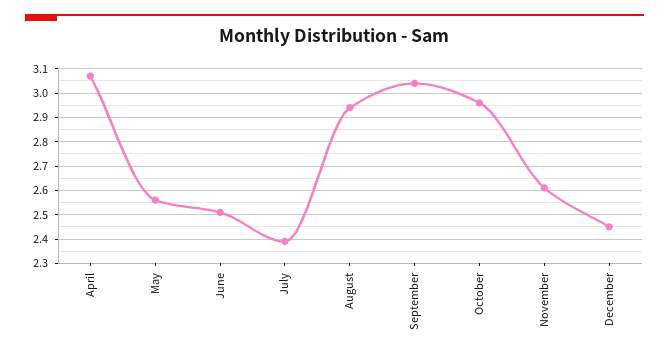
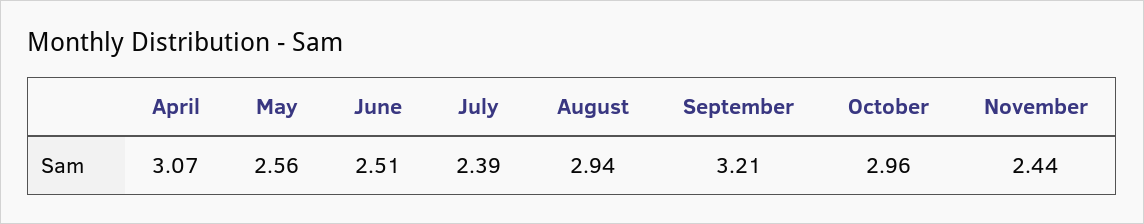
  {
    "April": 3.07,
    "May": 2.56,
    "June": 2.51,
    "July": 2.39,
    "August": 2.94,
-   "September": 3.05,
+   "September": 3.21,
    "October": 2.96,
-   "November": 2.6,
+   "November": 2.44
-   "December": 2.45
  }

